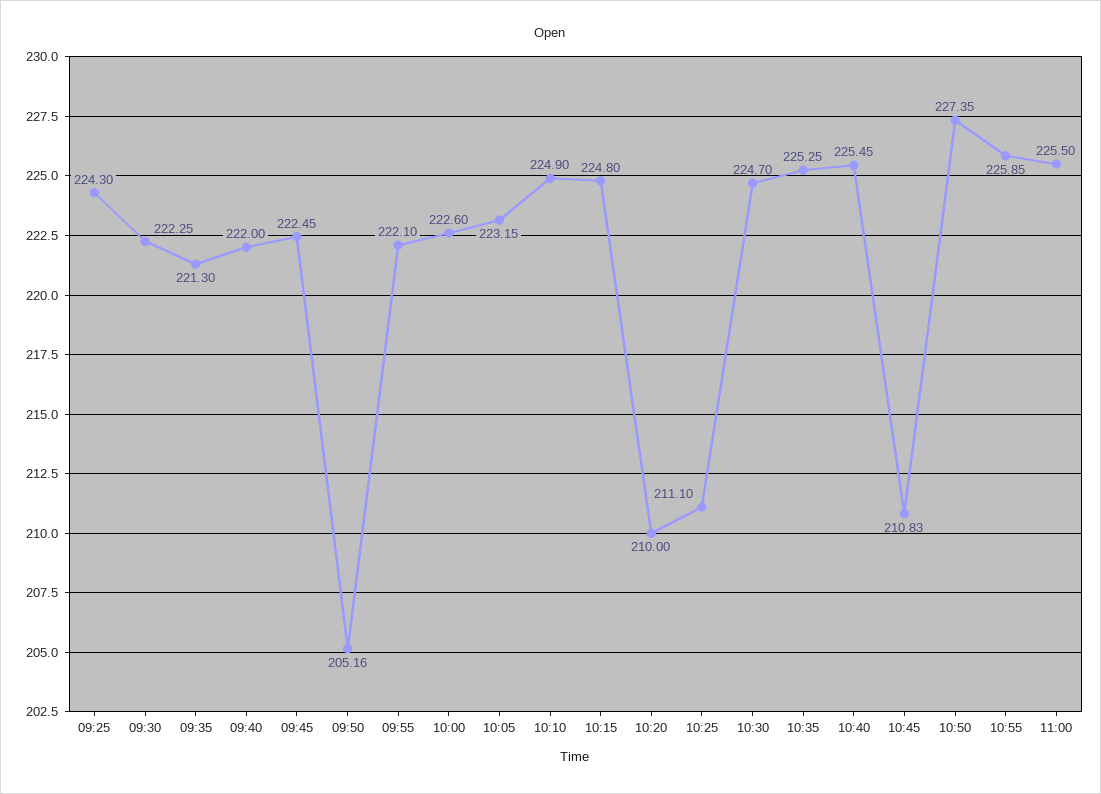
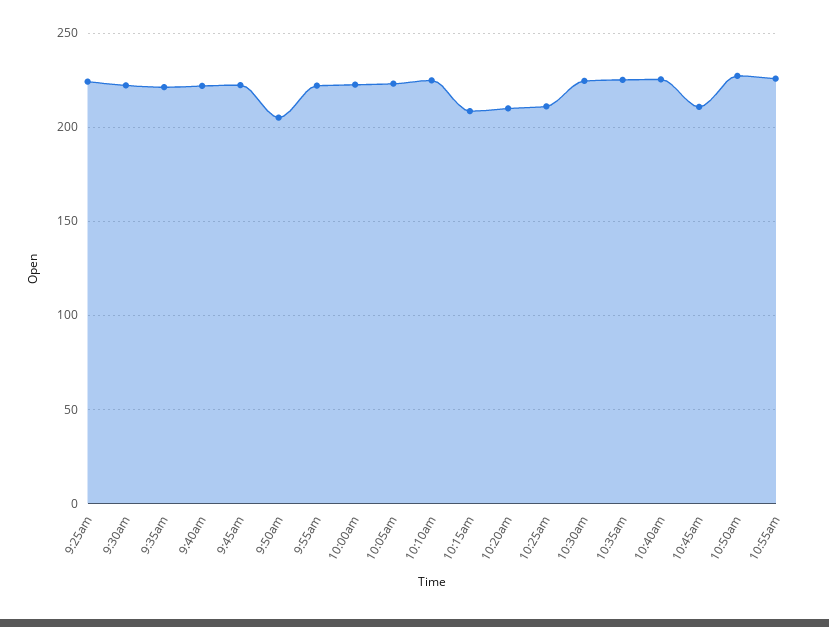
  {
    "09:25": 224.3,
    "09:30": 222.25,
    "09:35": 221.3,
    "09:40": 222,
    "09:45": 222.45,
    "09:50": 205.16,
    "09:55": 222.1,
    "10:00": 222.6,
    "10:05": 223.15,
    "10:10": 224.9,
-   "10:15": 224.8,
+   "10:15": 210,
    "10:20": 210,
    "10:25": 211.1,
    "10:30": 224.7,
    "10:35": 225.25,
    "10:40": 225.45,
    "10:45": 210.83,
    "10:50": 227.35,
-   "10:55": 225.85,
+   "10:55": 225.85
-   "11:00": 225.5
  }

